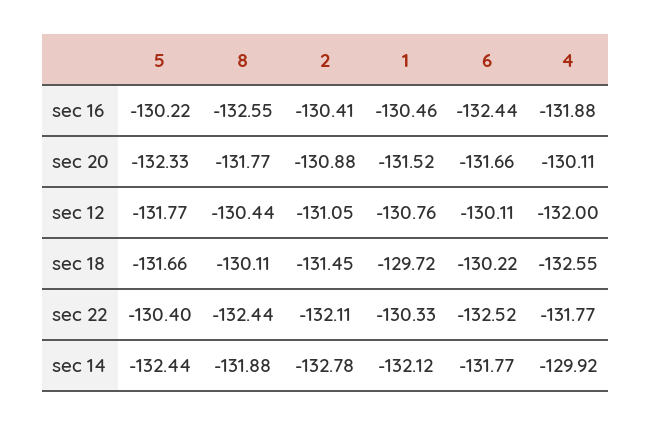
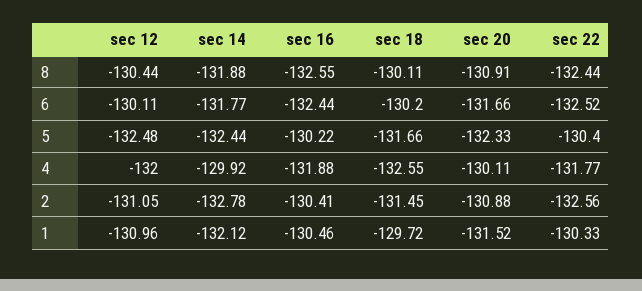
  {
    "5": {
      "sec 16": -130.22,
      "sec 20": -132.33,
-     "sec 12": -131.77,
+     "sec 12": -132.48,
      "sec 18": -131.66,
      "sec 22": -130.4,
      "sec 14": -132.44
    },
    "8": {
      "sec 16": -132.55,
-     "sec 20": -131.77,
+     "sec 20": -130.91,
      "sec 12": -130.44,
      "sec 18": -130.11,
      "sec 22": -132.44,
      "sec 14": -131.88
    },
    "2": {
      "sec 16": -130.41,
      "sec 20": -130.88,
      "sec 12": -131.05,
      "sec 18": -131.45,
-     "sec 22": -132.11,
+     "sec 22": -132.56,
      "sec 14": -132.78
    },
    "1": {
      "sec 16": -130.46,
      "sec 20": -131.52,
-     "sec 12": -130.76,
+     "sec 12": -130.96,
      "sec 18": -129.72,
      "sec 22": -130.33,
      "sec 14": -132.12
    },
    "6": {
      "sec 16": -132.44,
      "sec 20": -131.66,
      "sec 12": -130.11,
-     "sec 18": -130.22,
+     "sec 18": -130.2,
      "sec 22": -132.52,
      "sec 14": -131.77
    },
    "4": {
      "sec 16": -131.88,
      "sec 20": -130.11,
      "sec 12": -132,
      "sec 18": -132.55,
      "sec 22": -131.77,
      "sec 14": -129.92
    }
  }

